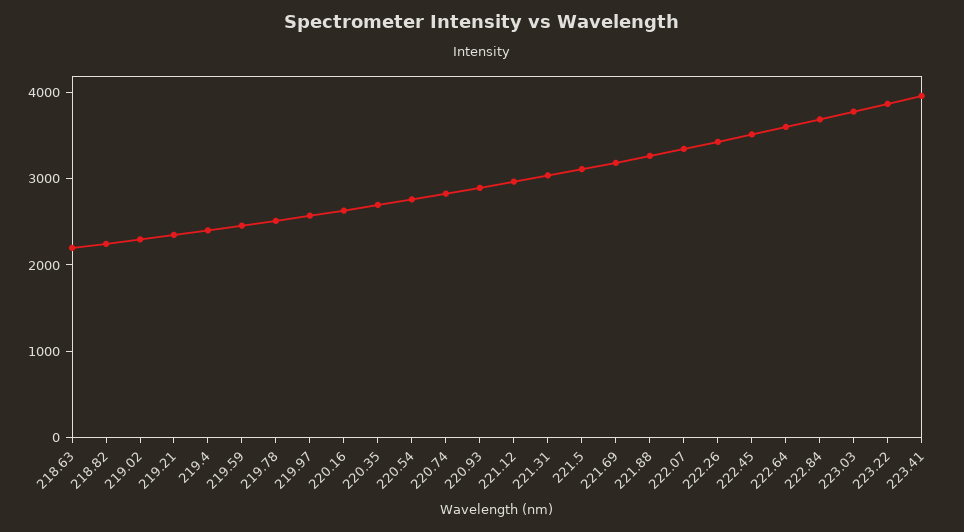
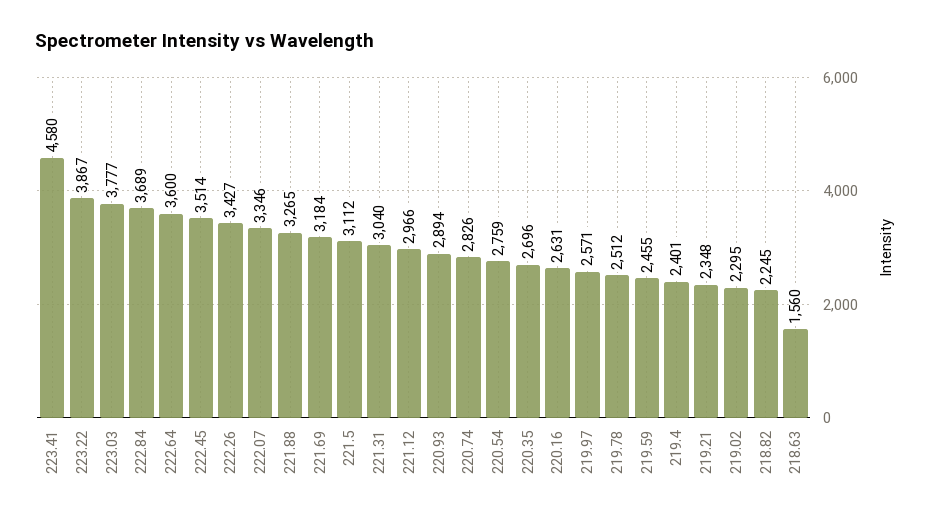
  {
-   "218.63": 2200,
+   "218.63": 1560,
    "218.82": 2245,
    "219.02": 2295,
    "219.21": 2348,
    "219.4": 2401,
    "219.59": 2455,
    "219.78": 2512,
    "219.97": 2571,
    "220.16": 2631,
    "220.35": 2696,
    "220.54": 2759,
    "220.74": 2826,
    "220.93": 2894,
    "221.12": 2966,
    "221.31": 3040,
    "221.5": 3112,
    "221.69": 3184,
    "221.88": 3265,
    "222.07": 3346,
    "222.26": 3427,
    "222.45": 3514,
    "222.64": 3600,
    "222.84": 3689,
    "223.03": 3777,
    "223.22": 3867,
-   "223.41": 4000
+   "223.41": 4580
  }

